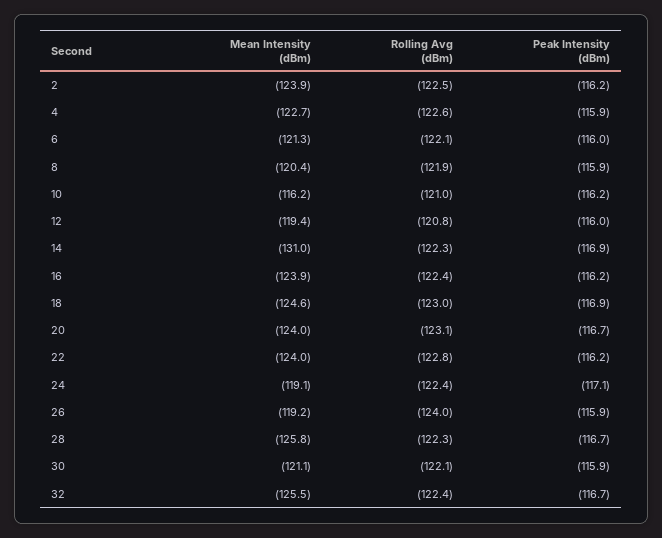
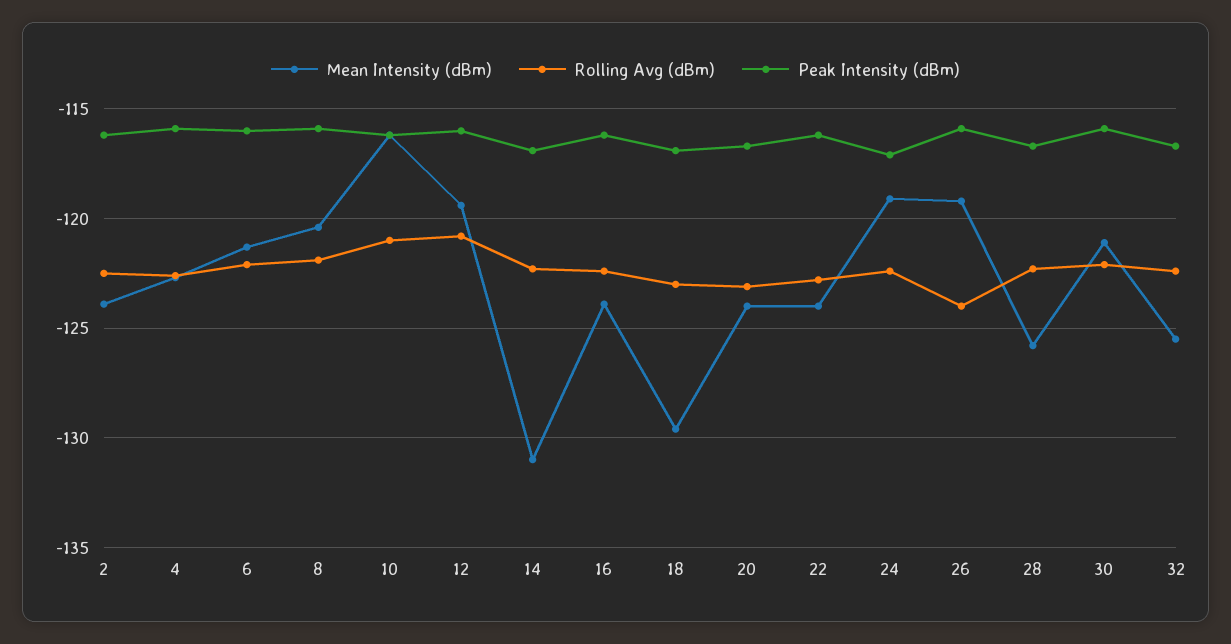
  {
    "Mean Intensity (dBm)": {
      "2": -123.9,
      "4": -122.7,
      "6": -121.3,
      "8": -120.4,
      "10": -116.2,
      "12": -119.4,
      "14": -131,
      "16": -123.9,
-     "18": -124.6,
+     "18": -129.5,
      "20": -124,
      "22": -124,
      "24": -119.1,
      "26": -119.2,
      "28": -125.8,
      "30": -121.1,
      "32": -125.5
    },
    "Rolling Avg (dBm)": {
      "2": -122.5,
      "4": -122.6,
      "6": -122.1,
      "8": -121.9,
      "10": -121,
      "12": -120.8,
      "14": -122.3,
      "16": -122.4,
      "18": -123,
      "20": -123.1,
      "22": -122.8,
      "24": -122.4,
      "26": -124,
      "28": -122.3,
      "30": -122.1,
      "32": -122.4
    },
    "Peak Intensity (dBm)": {
      "2": -116.2,
      "4": -115.9,
      "6": -116,
      "8": -115.9,
      "10": -116.2,
      "12": -116,
      "14": -116.9,
      "16": -116.2,
      "18": -116.9,
      "20": -116.7,
      "22": -116.2,
      "24": -117.1,
      "26": -115.9,
      "28": -116.7,
      "30": -115.9,
      "32": -116.7
    }
  }

